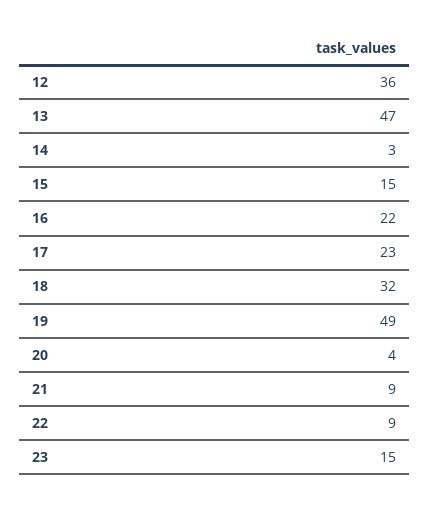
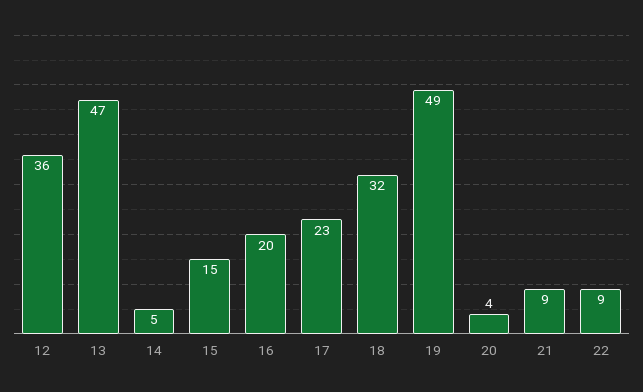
  {
    "12": 36,
    "13": 47,
-   "14": 3,
+   "14": 5,
    "15": 15,
-   "16": 22,
+   "16": 20,
    "17": 23,
    "18": 32,
    "19": 49,
    "20": 4,
    "21": 9,
-   "22": 9,
+   "22": 9
-   "23": 15
  }

